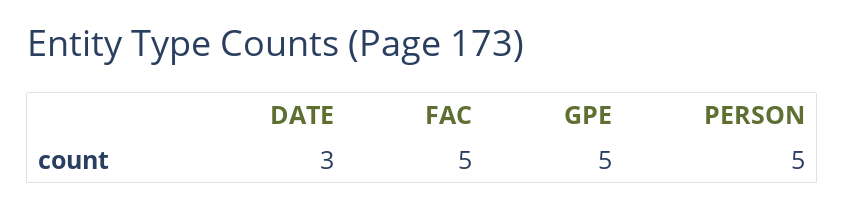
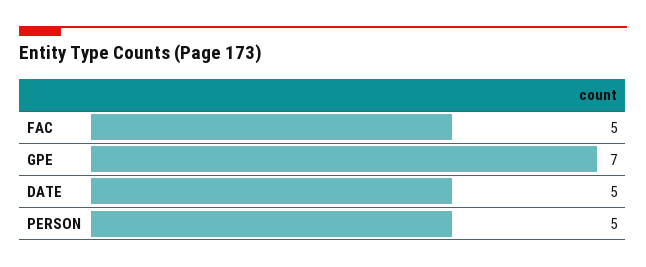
  {
-   "DATE": 3,
+   "DATE": 5,
    "FAC": 5,
-   "GPE": 5,
+   "GPE": 7,
    "PERSON": 5
  }

